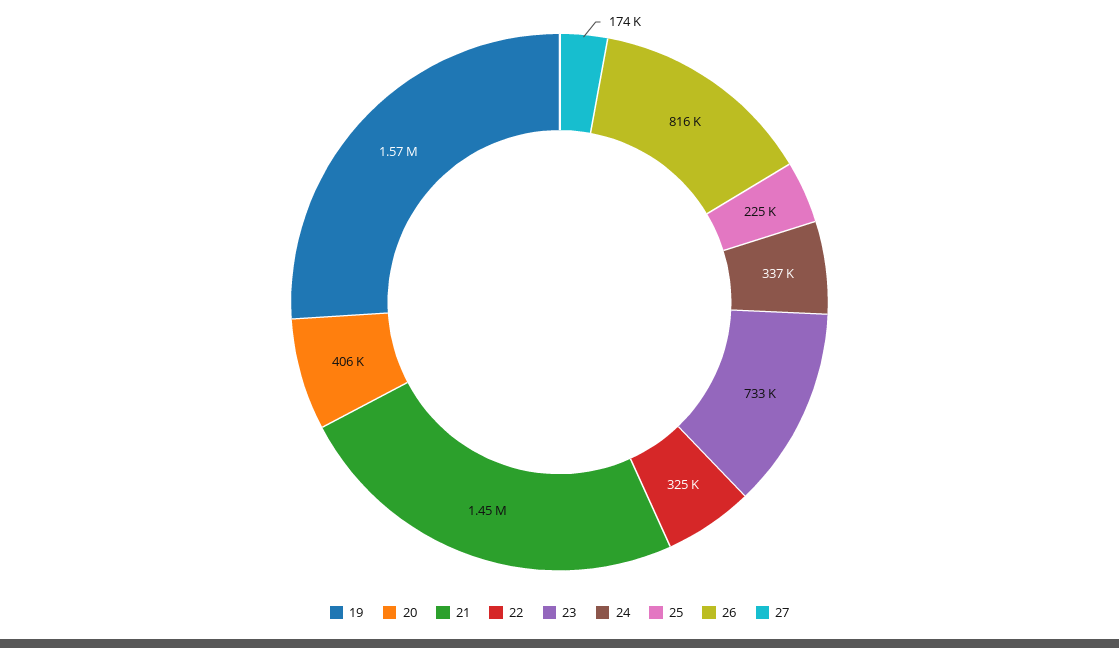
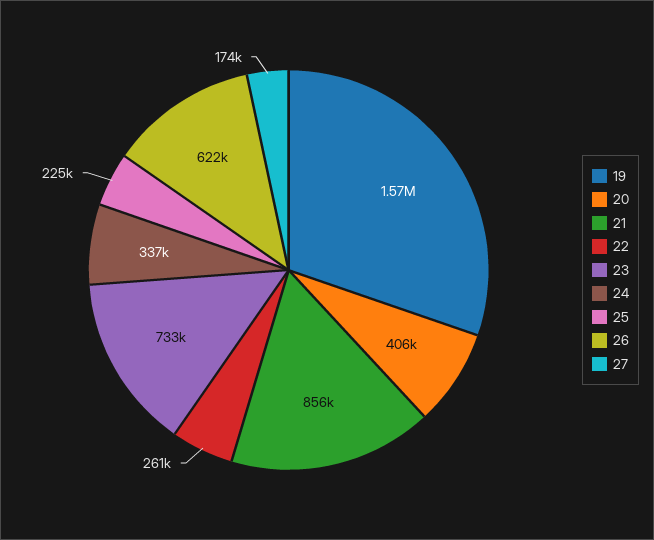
  {
    "19": 1570000,
    "20": 406000,
-   "21": 1450000,
+   "21": 856000,
-   "22": 325000,
+   "22": 261000,
    "23": 733000,
    "24": 337000,
    "25": 225000,
-   "26": 816000,
+   "26": 622000,
    "27": 174000
  }

